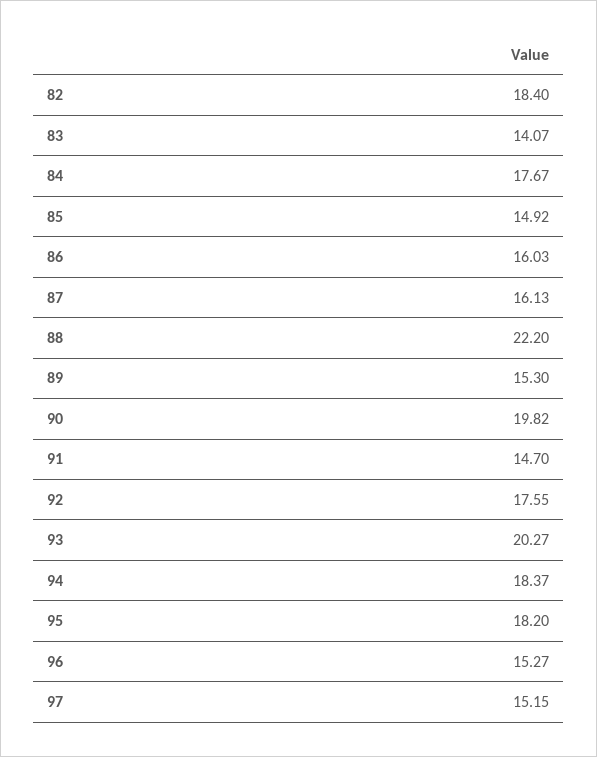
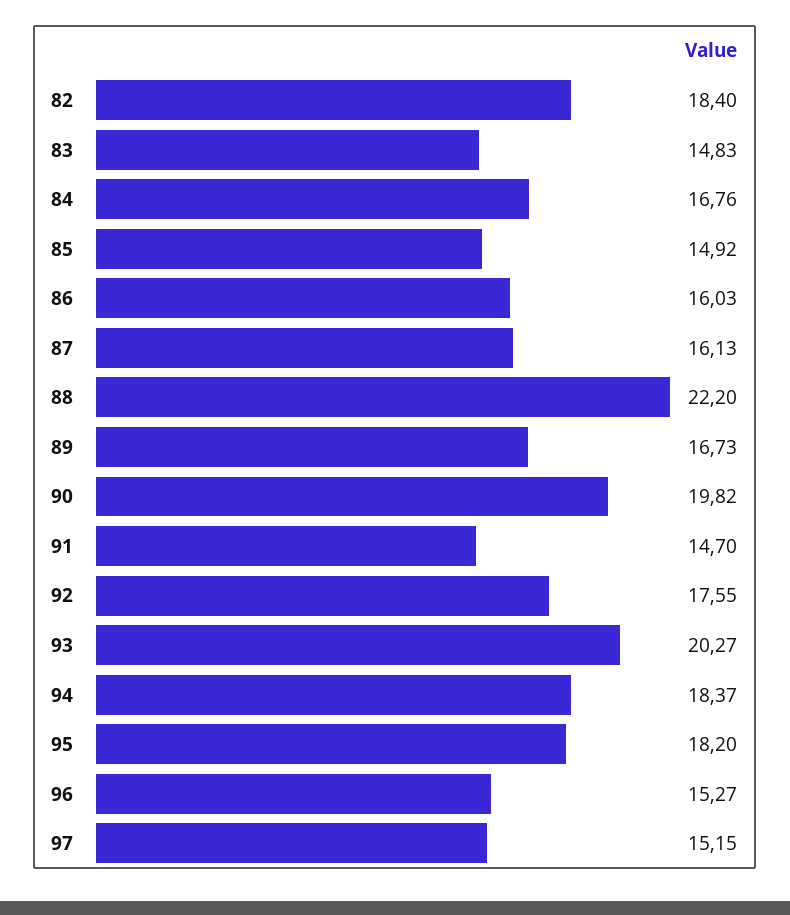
  {
    "82": 18.4,
-   "83": 14.07,
+   "83": 14.83,
-   "84": 17.67,
+   "84": 16.76,
    "85": 14.92,
    "86": 16.03,
    "87": 16.13,
    "88": 22.2,
-   "89": 15.3,
+   "89": 16.73,
    "90": 19.82,
    "91": 14.7,
    "92": 17.55,
    "93": 20.27,
    "94": 18.37,
    "95": 18.2,
    "96": 15.27,
    "97": 15.15
  }

